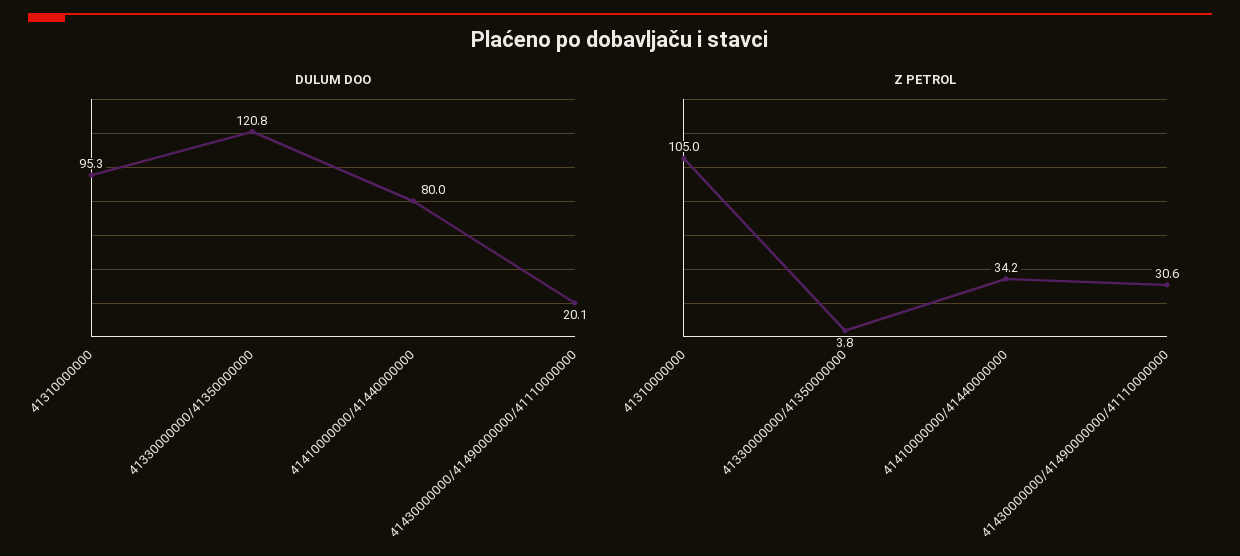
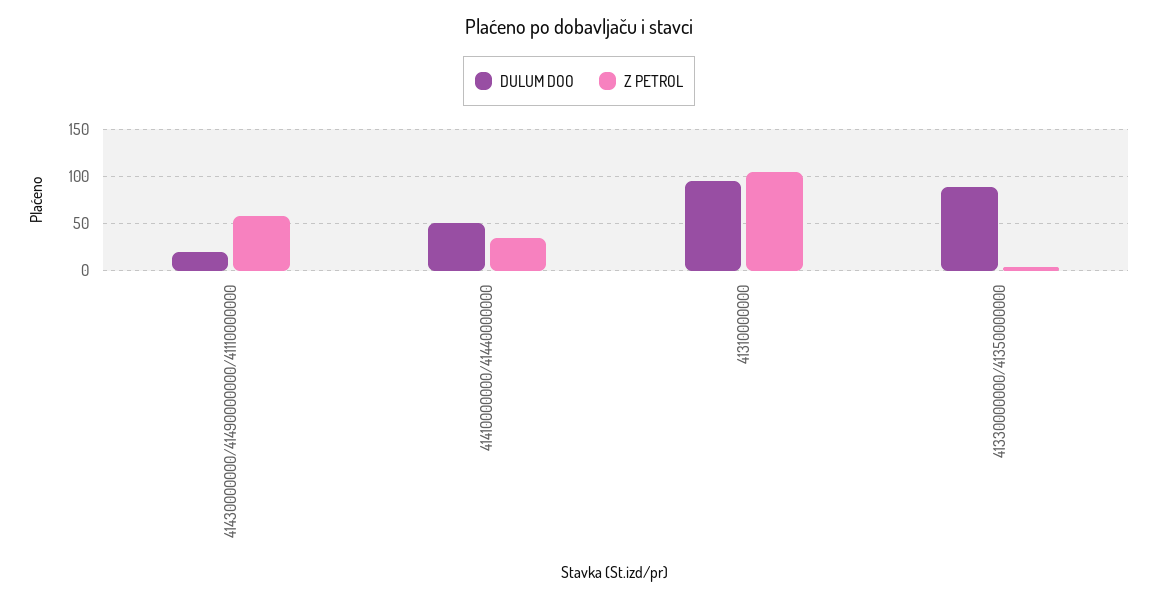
  {
    "DULUM DOO": {
      "41310000000": 95.3,
-     "41330000000/41350000000": 120.8,
+     "41330000000/41350000000": 90,
-     "41410000000/41440000000": 80,
+     "41410000000/41440000000": 50,
      "41430000000/41490000000/41110000000": 20.1
    },
    "Z PETROL": {
      "41310000000": 105,
      "41330000000/41350000000": 3.8,
      "41410000000/41440000000": 34.2,
-     "41430000000/41490000000/41110000000": 30.6
+     "41430000000/41490000000/41110000000": 60
    }
  }

